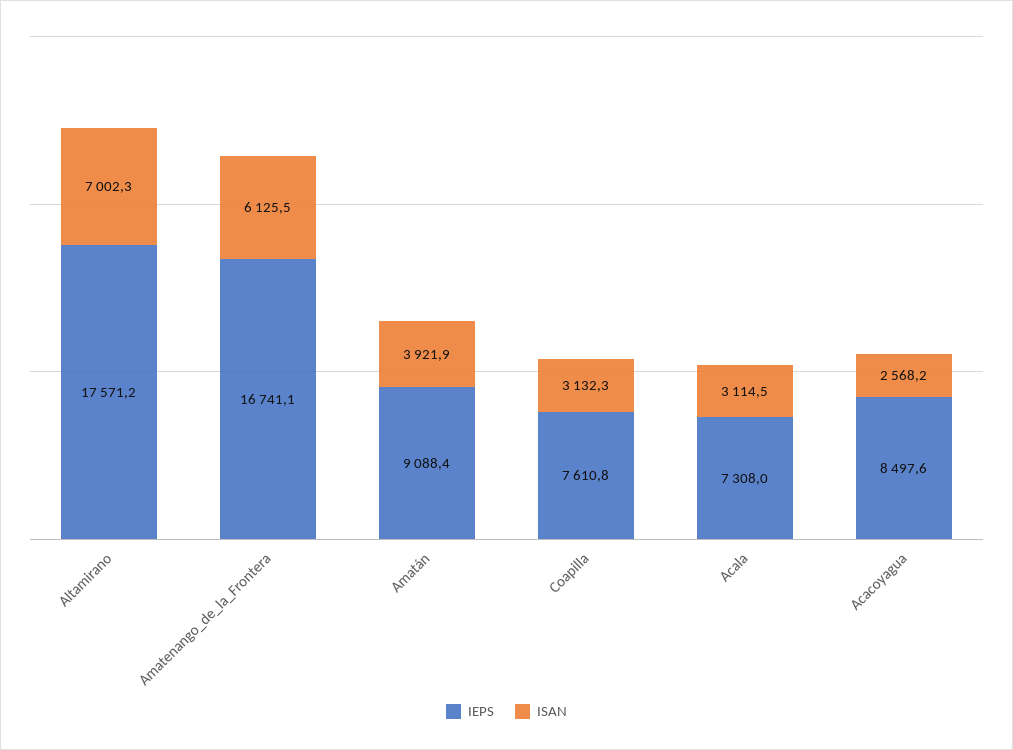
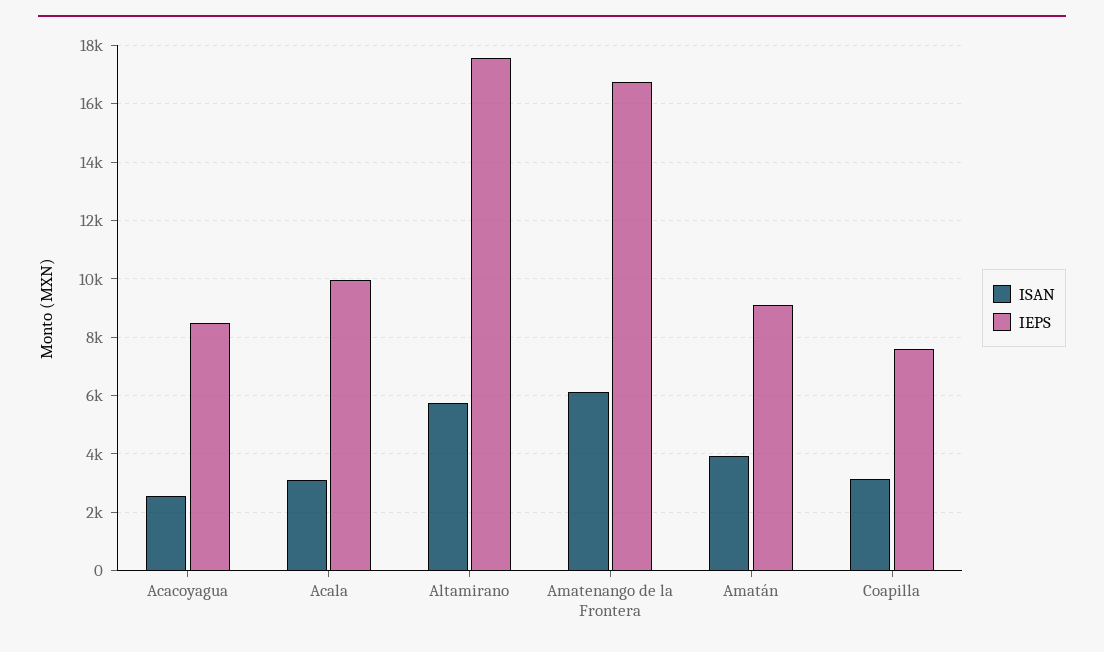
  {
    "IEPS": {
      "Altamirano": 17571.2,
      "Amatenango_de_la_Frontera": 16741.1,
      "Amatán": 9088.4,
      "Coapilla": 7610.8,
-     "Acala": 7308,
+     "Acala": 10000,
      "Acacoyagua": 8497.6
    },
    "ISAN": {
-     "Altamirano": 7002.3,
+     "Altamirano": 5750,
      "Amatenango_de_la_Frontera": 6125.5,
      "Amatán": 3921.9,
      "Coapilla": 3132.3,
      "Acala": 3114.5,
      "Acacoyagua": 2568.2
    }
  }

